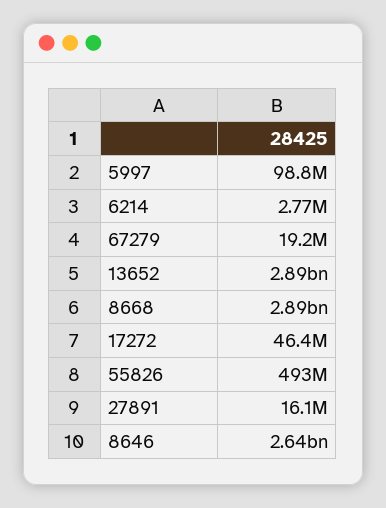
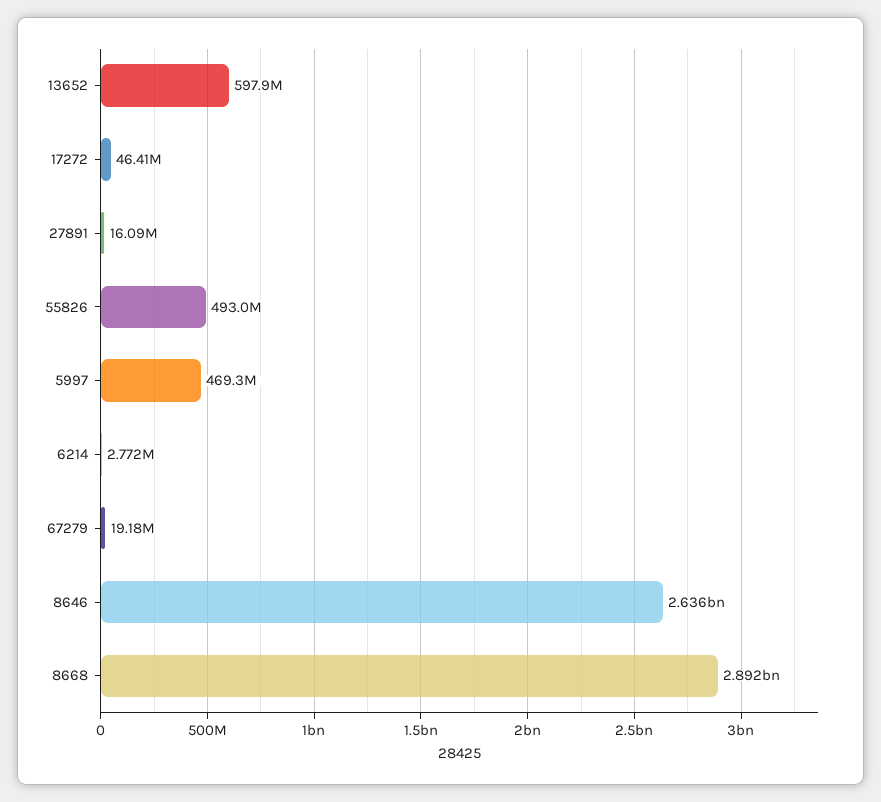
  {
-   "5997": 98800000,
+   "5997": 469300000,
    "6214": 2772000,
    "67279": 19180000,
-   "13652": 2890000000,
+   "13652": 597900000,
    "8668": 2892000000,
    "17272": 46410000,
    "55826": 493000000,
    "27891": 16090000,
    "8646": 2636000000
  }

